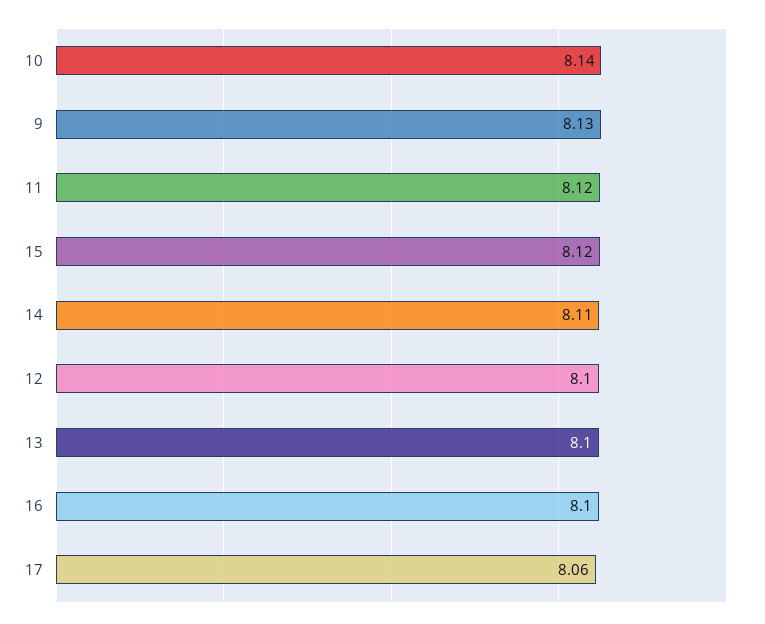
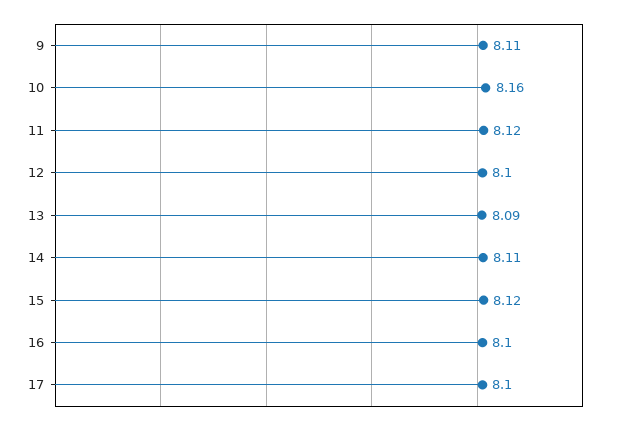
  {
-   "10": 8.14,
+   "10": 8.16,
-   "9": 8.13,
+   "9": 8.11,
    "11": 8.12,
    "15": 8.12,
    "14": 8.11,
    "12": 8.1,
-   "13": 8.1,
+   "13": 8.09,
    "16": 8.1,
-   "17": 8.06
+   "17": 8.1
  }

